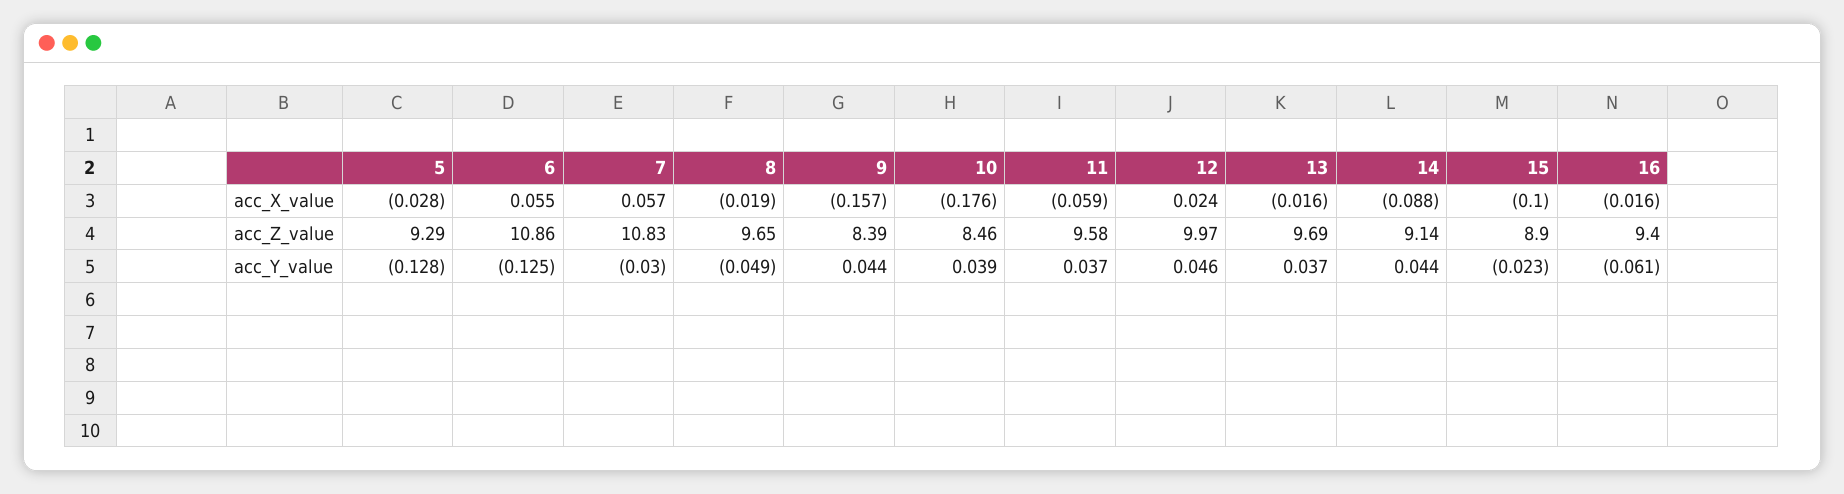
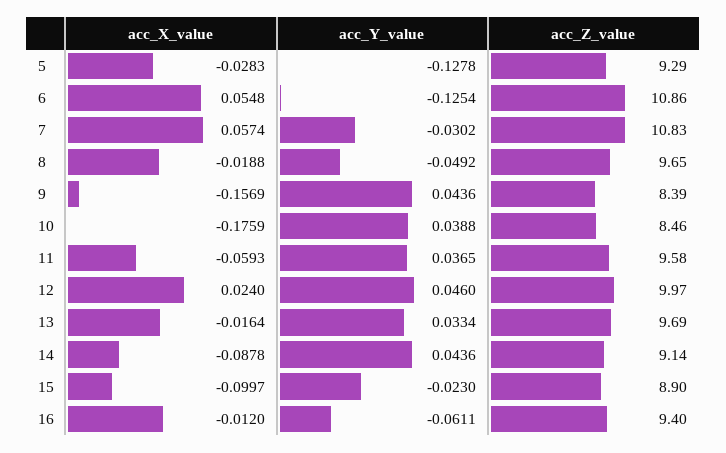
  {
    "5": {
      "acc_X_value": -0.0283,
      "acc_Z_value": 9.29,
      "acc_Y_value": -0.1278
    },
    "6": {
      "acc_X_value": 0.0548,
      "acc_Z_value": 10.86,
      "acc_Y_value": -0.1254
    },
    "7": {
      "acc_X_value": 0.0574,
      "acc_Z_value": 10.83,
      "acc_Y_value": -0.0302
    },
    "8": {
      "acc_X_value": -0.0188,
      "acc_Z_value": 9.65,
      "acc_Y_value": -0.0492
    },
    "9": {
      "acc_X_value": -0.1569,
      "acc_Z_value": 8.39,
      "acc_Y_value": 0.0436
    },
    "10": {
      "acc_X_value": -0.1759,
      "acc_Z_value": 8.46,
      "acc_Y_value": 0.0388
    },
    "11": {
      "acc_X_value": -0.0593,
      "acc_Z_value": 9.58,
      "acc_Y_value": 0.0365
    },
    "12": {
      "acc_X_value": 0.024,
      "acc_Z_value": 9.97,
      "acc_Y_value": 0.046
    },
    "13": {
      "acc_X_value": -0.0164,
      "acc_Z_value": 9.69,
-     "acc_Y_value": 0.037
+     "acc_Y_value": 0.0334
    },
    "14": {
      "acc_X_value": -0.0878,
      "acc_Z_value": 9.14,
      "acc_Y_value": 0.0436
    },
    "15": {
      "acc_X_value": -0.0997,
      "acc_Z_value": 8.9,
      "acc_Y_value": -0.023
    },
    "16": {
-     "acc_X_value": -0.016,
+     "acc_X_value": -0.012,
      "acc_Z_value": 9.4,
      "acc_Y_value": -0.0611
    }
  }

